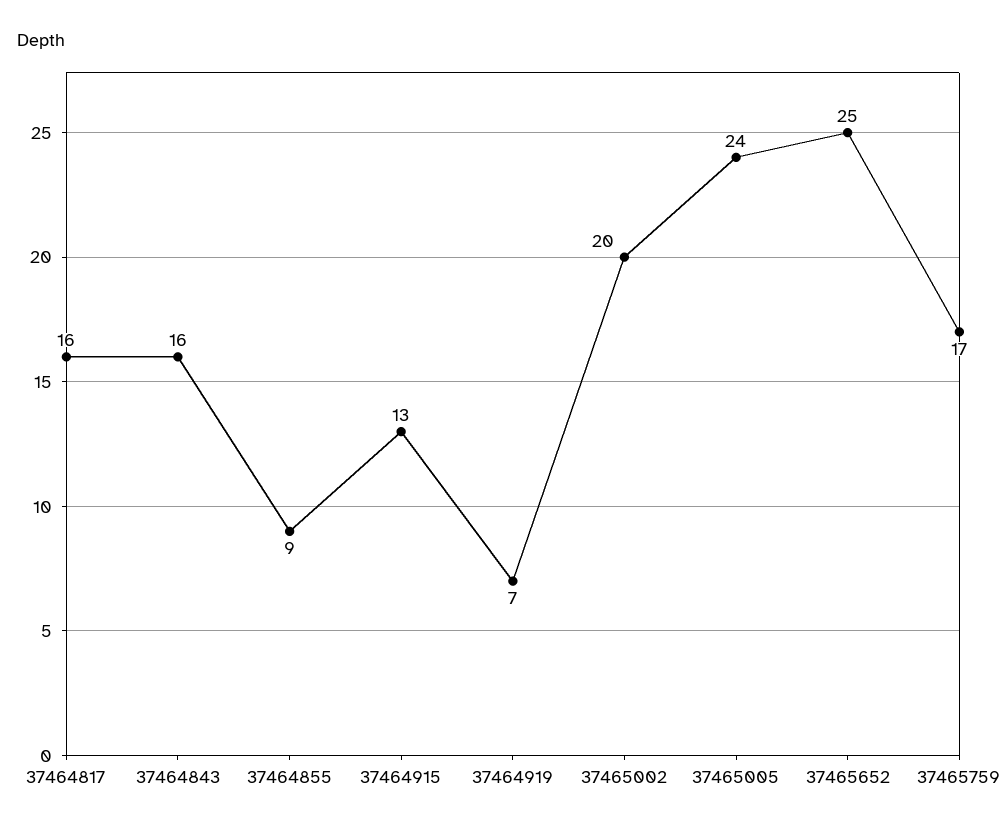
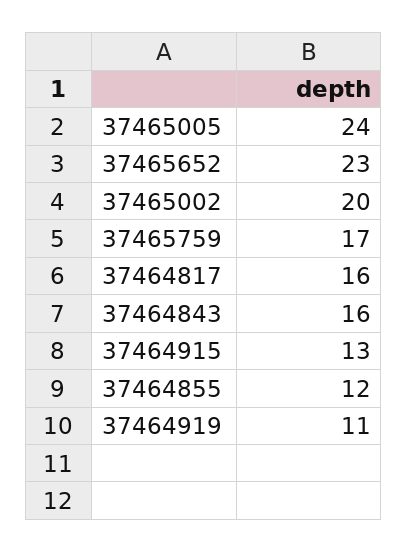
  {
    "37464817": 16,
    "37464843": 16,
-   "37464855": 9,
+   "37464855": 12,
    "37464915": 13,
-   "37464919": 7,
+   "37464919": 11,
    "37465002": 20,
    "37465005": 24,
-   "37465652": 25,
+   "37465652": 23,
    "37465759": 17
  }

